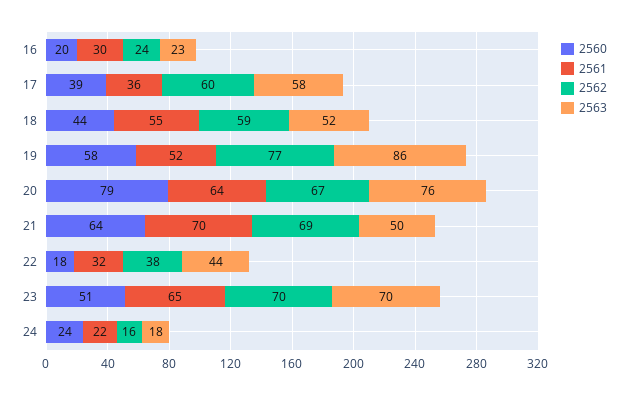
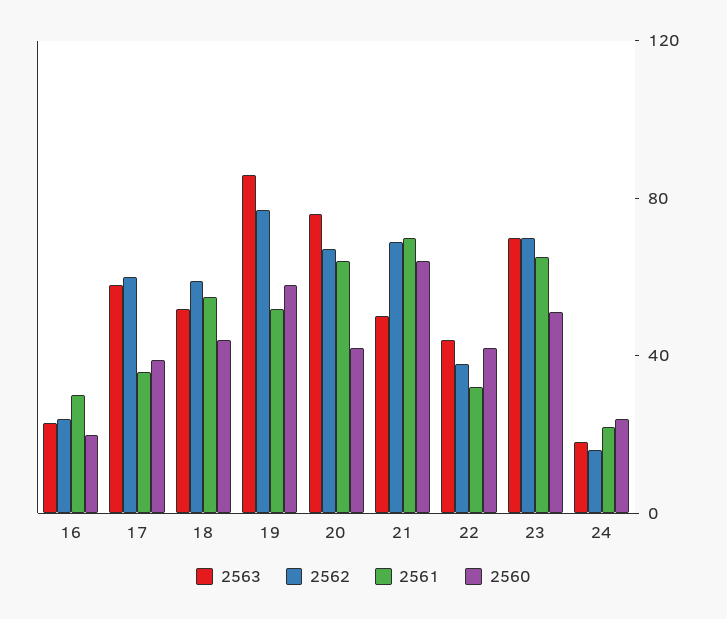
  {
    "2560": {
      "16": 20,
      "17": 39,
      "18": 44,
      "19": 58,
-     "20": 79,
+     "20": 40,
      "21": 64,
-     "22": 18,
+     "22": 40,
      "23": 51,
      "24": 24
    },
    "2561": {
      "16": 30,
      "17": 36,
      "18": 55,
      "19": 52,
      "20": 64,
      "21": 70,
      "22": 32,
      "23": 65,
      "24": 22
    },
    "2562": {
      "16": 24,
      "17": 60,
      "18": 59,
      "19": 77,
      "20": 67,
      "21": 69,
      "22": 38,
      "23": 70,
      "24": 16
    },
    "2563": {
      "16": 23,
      "17": 58,
      "18": 52,
      "19": 86,
      "20": 76,
      "21": 50,
      "22": 44,
      "23": 70,
      "24": 18
    }
  }

